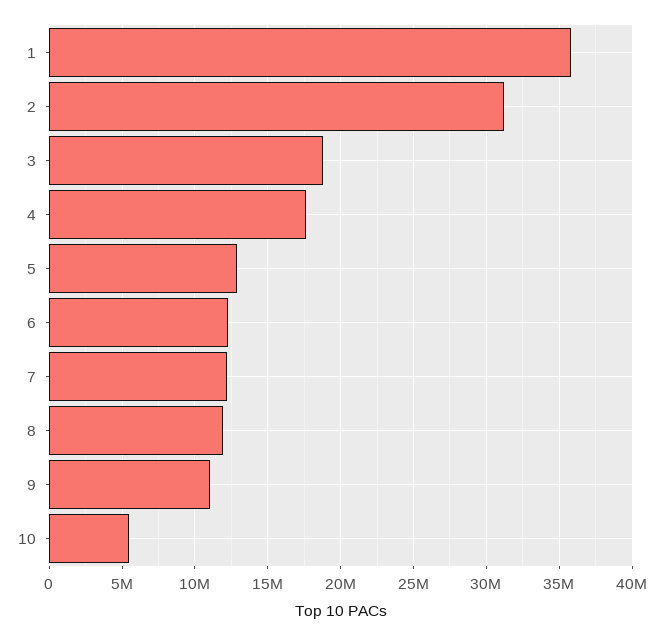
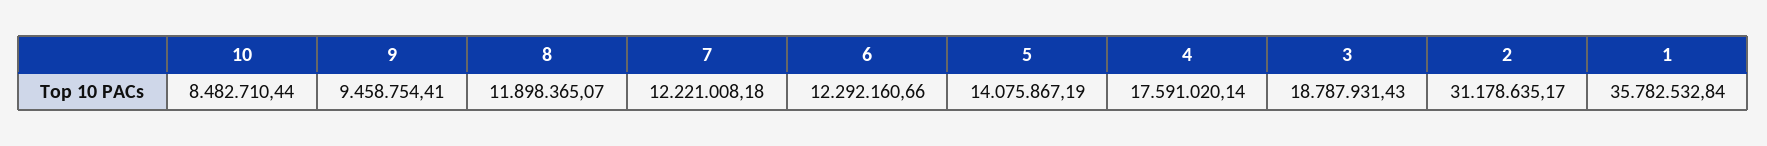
  {
    "1": 35782532.84,
    "2": 31178635.17,
    "3": 18787931.43,
    "4": 17591020.14,
-   "5": 13000000,
+   "5": 14075867.19,
    "6": 12292160.66,
    "7": 12221008.18,
    "8": 11898365.07,
-   "9": 11000000,
+   "9": 9458754.41,
-   "10": 5500000
+   "10": 8482710.44
  }

